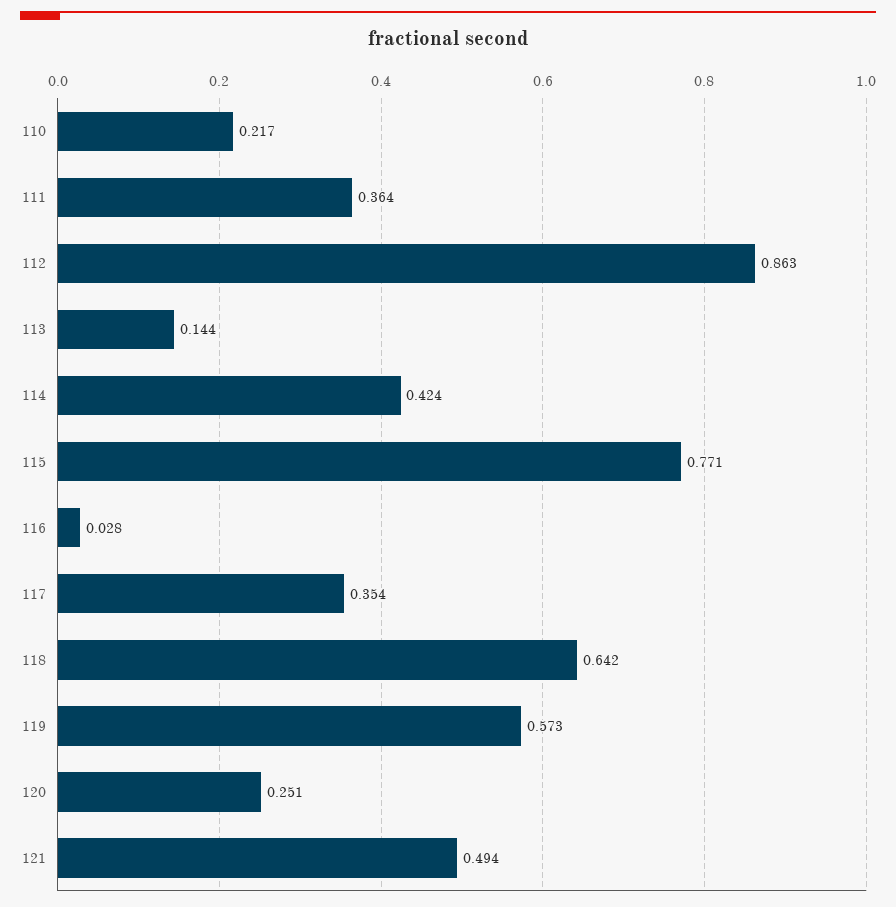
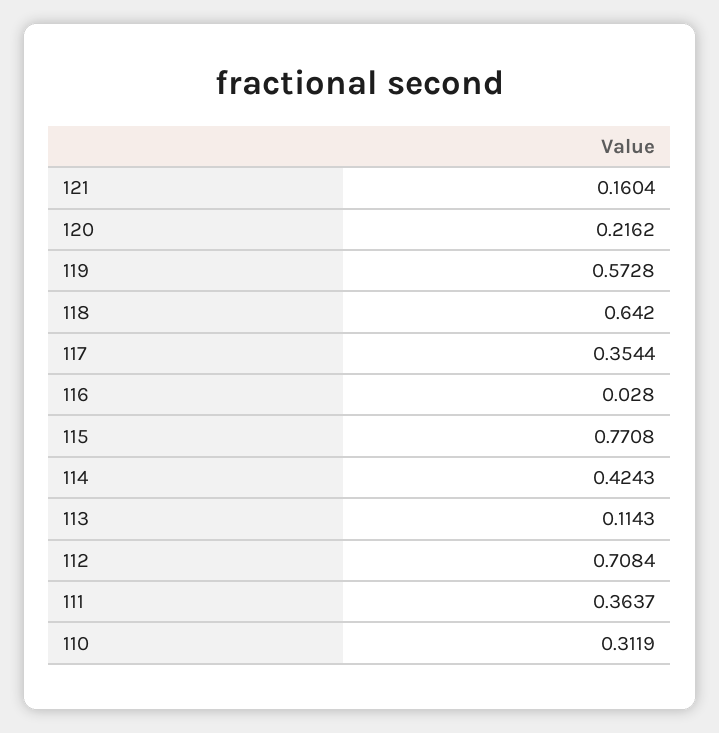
  {
-   "110": 0.217,
+   "110": 0.3119,
    "111": 0.3637,
-   "112": 0.863,
+   "112": 0.7084,
-   "113": 0.144,
+   "113": 0.1143,
    "114": 0.4243,
    "115": 0.7708,
    "116": 0.028,
    "117": 0.3544,
    "118": 0.642,
    "119": 0.5728,
-   "120": 0.251,
+   "120": 0.2162,
-   "121": 0.494
+   "121": 0.1604
  }

